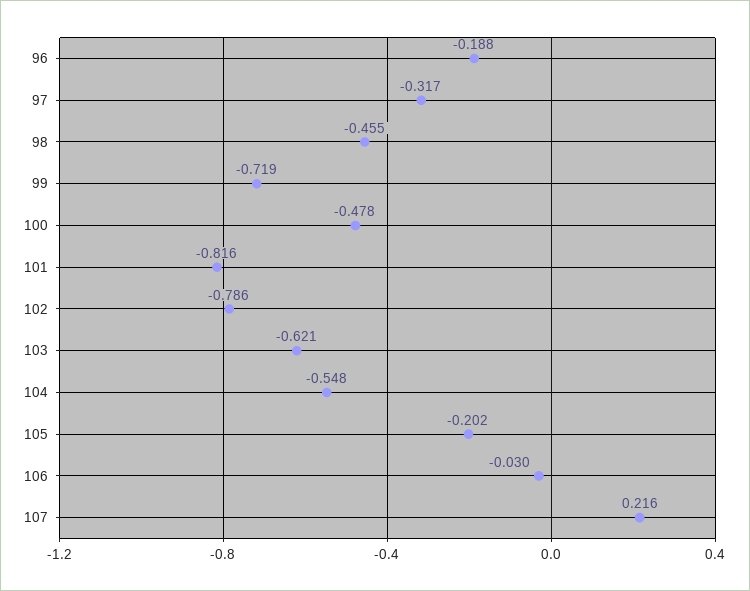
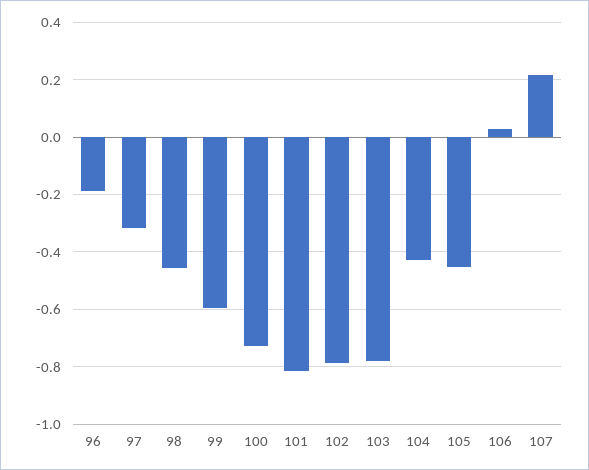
  {
    "96": -0.188,
    "97": -0.317,
    "98": -0.455,
-   "99": -0.719,
+   "99": -0.6,
-   "100": -0.478,
+   "100": -0.725,
    "101": -0.816,
    "102": -0.786,
-   "103": -0.621,
+   "103": -0.775,
-   "104": -0.548,
+   "104": -0.425,
-   "105": -0.202,
+   "105": -0.45,
-   "106": -0.03,
+   "106": 0.025,
    "107": 0.216
  }

